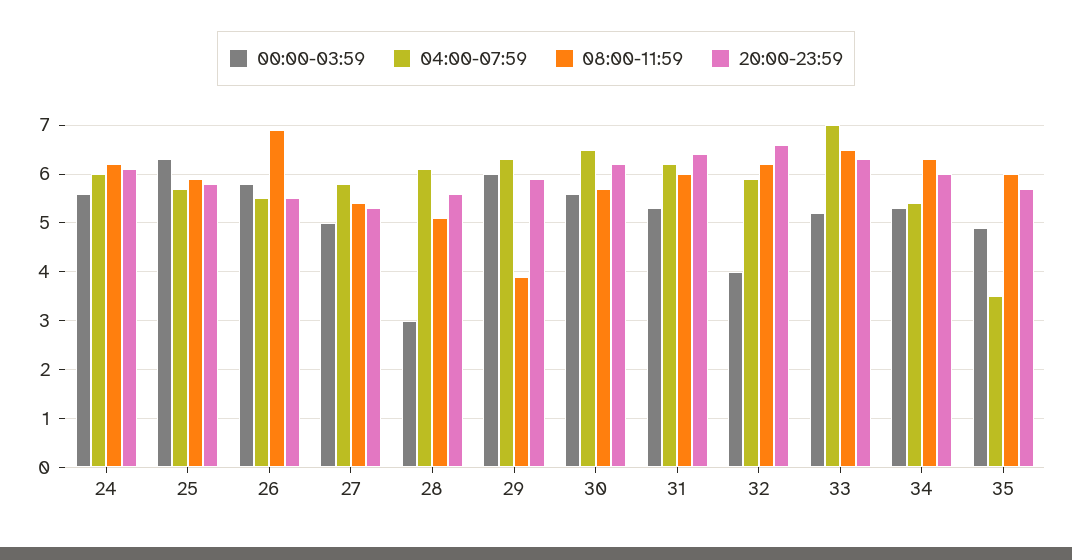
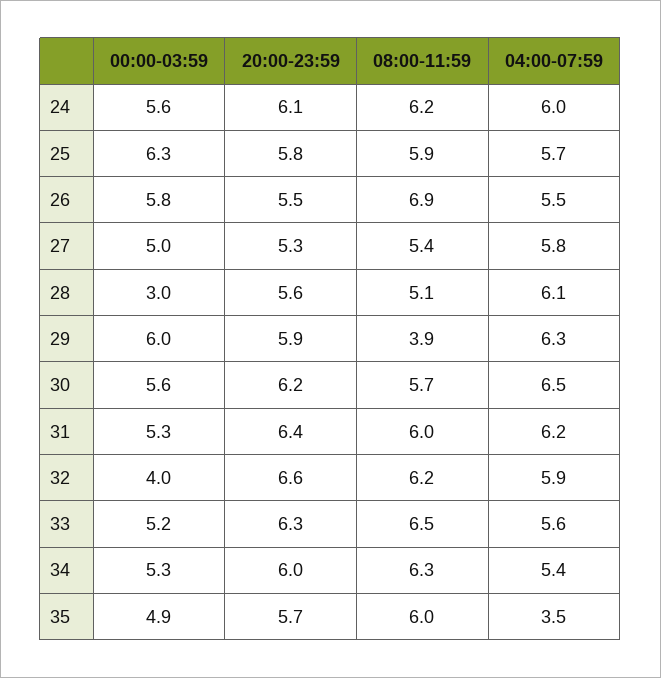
  {
    "00:00-03:59": {
      "24": 5.6,
      "25": 6.3,
      "26": 5.8,
      "27": 5,
      "28": 3,
      "29": 6,
      "30": 5.6,
      "31": 5.3,
      "32": 4,
      "33": 5.2,
      "34": 5.3,
      "35": 4.9
    },
    "04:00-07:59": {
      "24": 6,
      "25": 5.7,
      "26": 5.5,
      "27": 5.8,
      "28": 6.1,
      "29": 6.3,
      "30": 6.5,
      "31": 6.2,
      "32": 5.9,
-     "33": 7,
+     "33": 5.6,
      "34": 5.4,
      "35": 3.5
    },
    "08:00-11:59": {
      "24": 6.2,
      "25": 5.9,
      "26": 6.9,
      "27": 5.4,
      "28": 5.1,
      "29": 3.9,
      "30": 5.7,
      "31": 6,
      "32": 6.2,
      "33": 6.5,
      "34": 6.3,
      "35": 6
    },
    "20:00-23:59": {
      "24": 6.1,
      "25": 5.8,
      "26": 5.5,
      "27": 5.3,
      "28": 5.6,
      "29": 5.9,
      "30": 6.2,
      "31": 6.4,
      "32": 6.6,
      "33": 6.3,
      "34": 6,
      "35": 5.7
    }
  }

